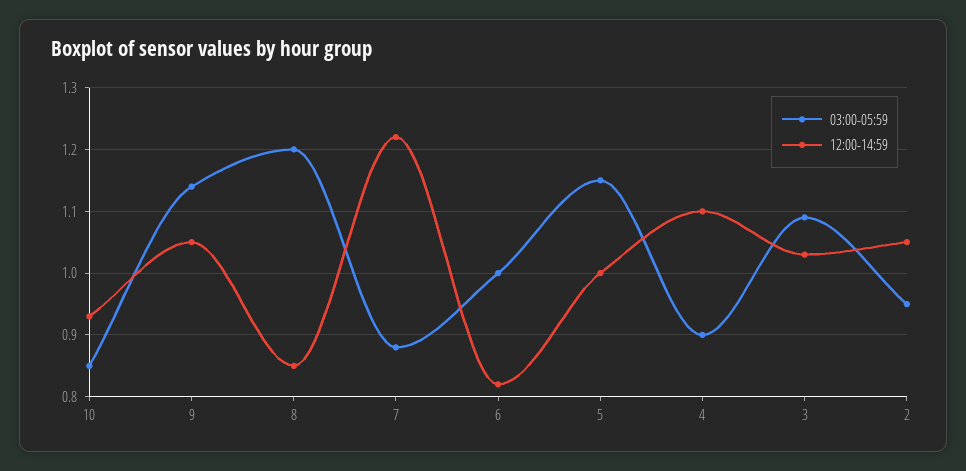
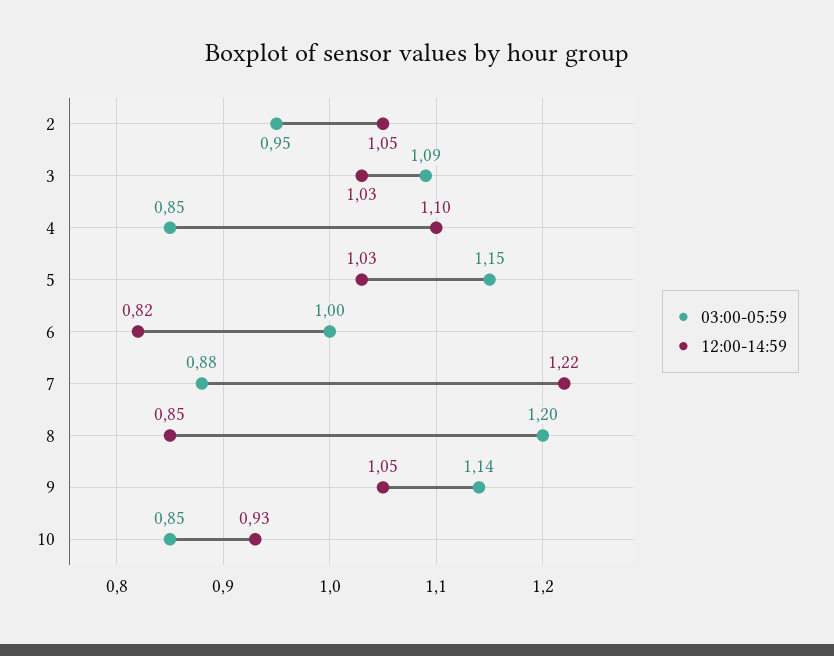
  {
    "03:00-05:59": {
      "10": 0.85,
      "9": 1.14,
      "8": 1.2,
      "7": 0.88,
      "6": 1,
      "5": 1.15,
-     "4": 0.9,
+     "4": 0.85,
      "3": 1.09,
      "2": 0.95
    },
    "12:00-14:59": {
      "10": 0.93,
      "9": 1.05,
      "8": 0.85,
      "7": 1.22,
      "6": 0.82,
-     "5": 1,
+     "5": 1.03,
      "4": 1.1,
      "3": 1.03,
      "2": 1.05
    }
  }

